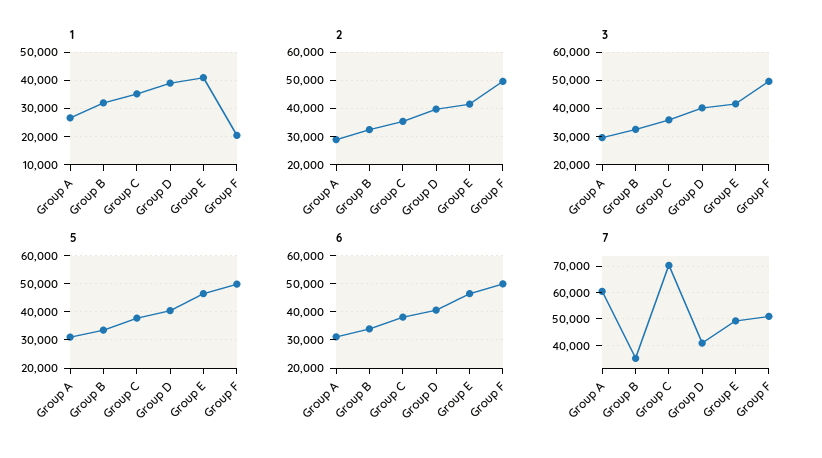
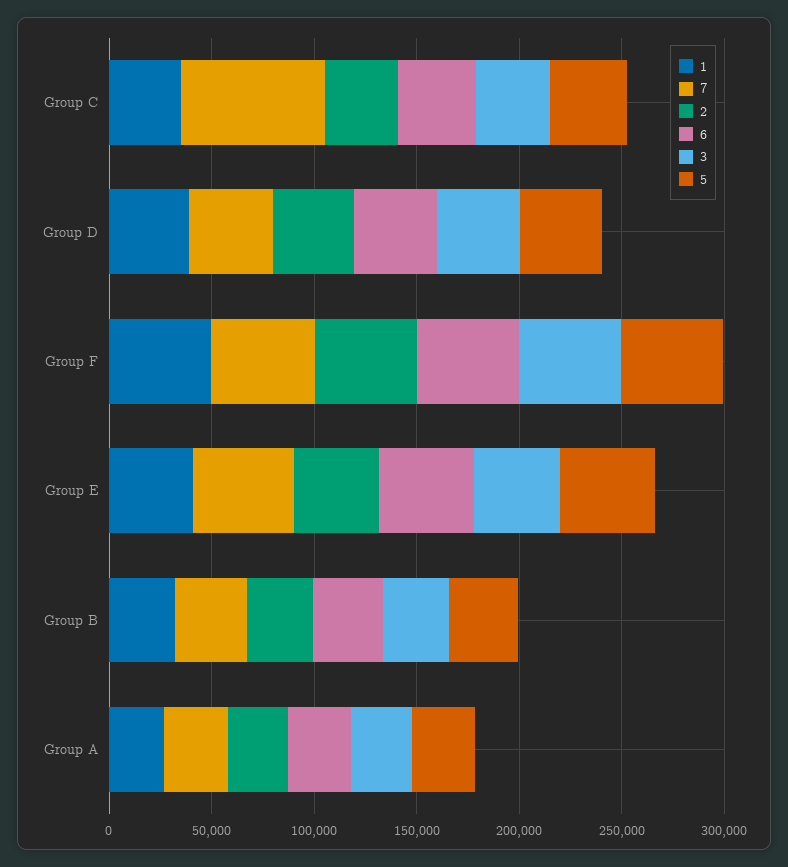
  {
    "1": {
      "Group A": 27500,
      "Group B": 32500,
      "Group C": 35000,
      "Group D": 40000,
      "Group E": 40000,
-     "Group F": 20000
+     "Group F": 50000
    },
    "2": {
      "Group A": 30000,
      "Group B": 32500,
      "Group C": 35000,
      "Group D": 40000,
      "Group E": 42500,
      "Group F": 50000
    },
    "3": {
      "Group A": 30000,
      "Group B": 32500,
      "Group C": 35000,
      "Group D": 40000,
      "Group E": 42500,
      "Group F": 50000
    },
    "5": {
      "Group A": 30000,
      "Group B": 32500,
      "Group C": 37500,
      "Group D": 40000,
      "Group E": 47500,
      "Group F": 50000
    },
    "6": {
      "Group A": 30000,
      "Group B": 35000,
      "Group C": 37500,
      "Group D": 40000,
      "Group E": 47500,
      "Group F": 50000
    },
    "7": {
-     "Group A": 60000,
+     "Group A": 30000,
      "Group B": 35000,
      "Group C": 70000,
      "Group D": 40000,
      "Group E": 50000,
      "Group F": 50000
    }
  }

